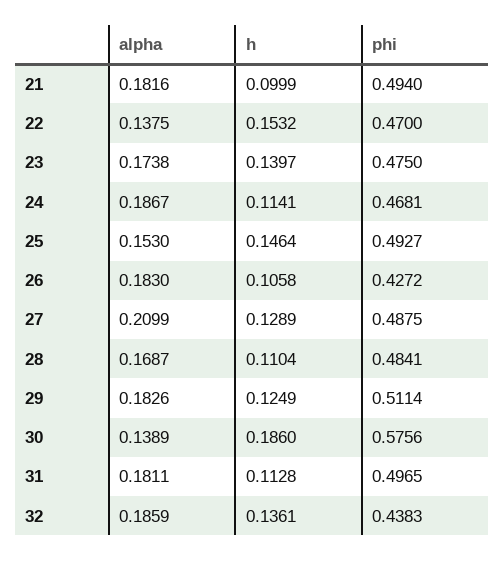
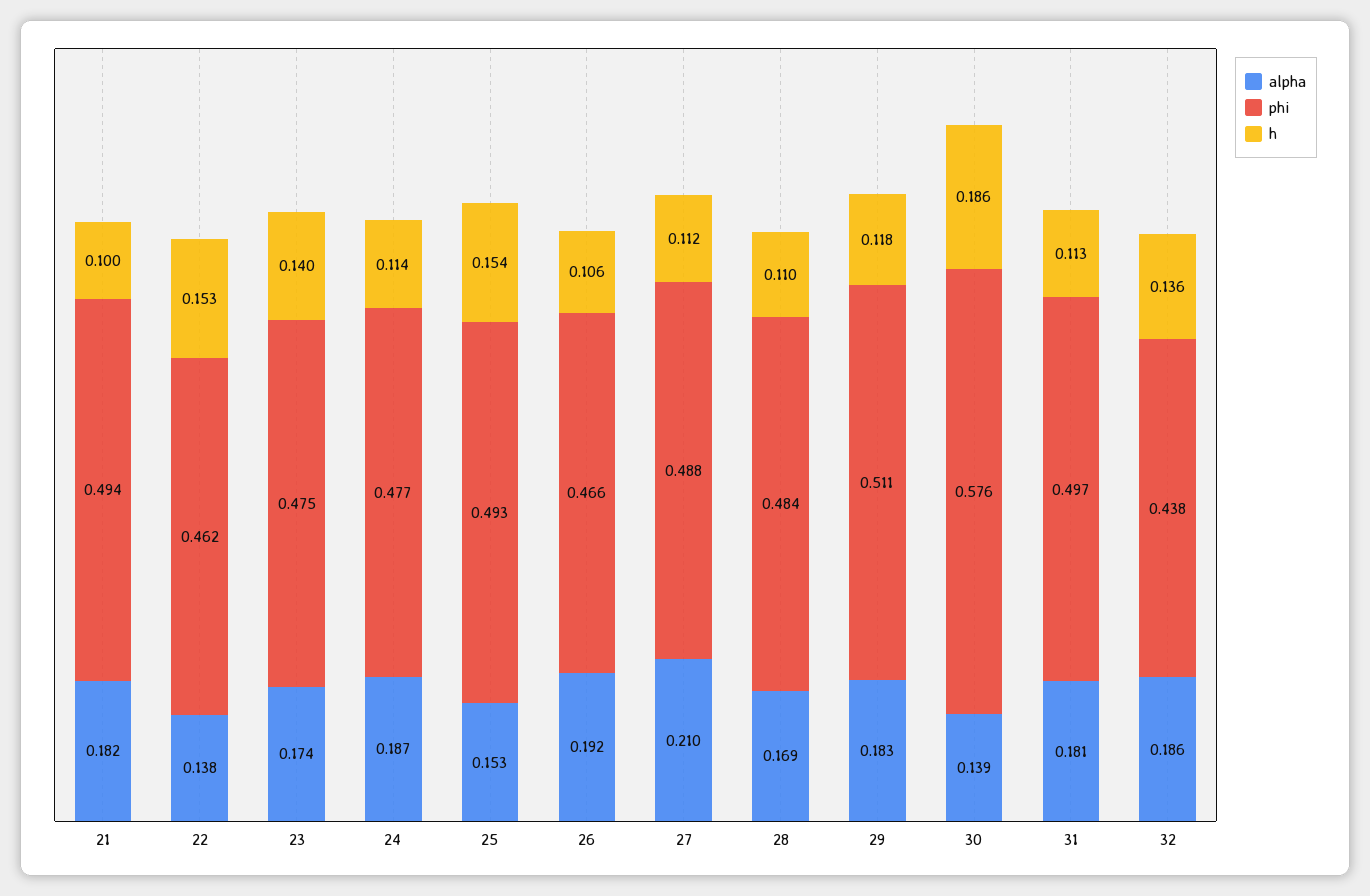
  {
    "alpha": {
      "21": 0.1816,
      "22": 0.1375,
      "23": 0.1738,
      "24": 0.1867,
      "25": 0.153,
-     "26": 0.183,
+     "26": 0.192,
      "27": 0.2099,
      "28": 0.1687,
      "29": 0.1826,
      "30": 0.1389,
      "31": 0.1811,
      "32": 0.1859
    },
    "h": {
      "21": 0.0999,
      "22": 0.1532,
      "23": 0.1397,
      "24": 0.1141,
-     "25": 0.1464,
+     "25": 0.154,
      "26": 0.1058,
-     "27": 0.1289,
+     "27": 0.112,
      "28": 0.1104,
-     "29": 0.1249,
+     "29": 0.118,
      "30": 0.186,
      "31": 0.1128,
      "32": 0.1361
    },
    "phi": {
      "21": 0.494,
-     "22": 0.47,
+     "22": 0.462,
      "23": 0.475,
-     "24": 0.4681,
+     "24": 0.477,
      "25": 0.4927,
-     "26": 0.4272,
+     "26": 0.466,
      "27": 0.4875,
      "28": 0.4841,
      "29": 0.5114,
      "30": 0.5756,
      "31": 0.4965,
      "32": 0.4383
    }
  }

